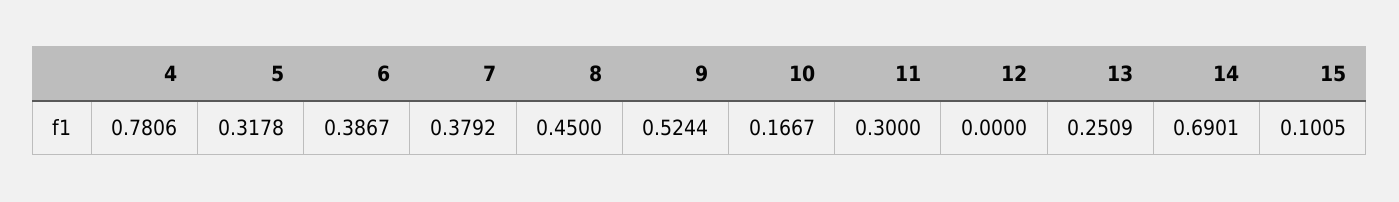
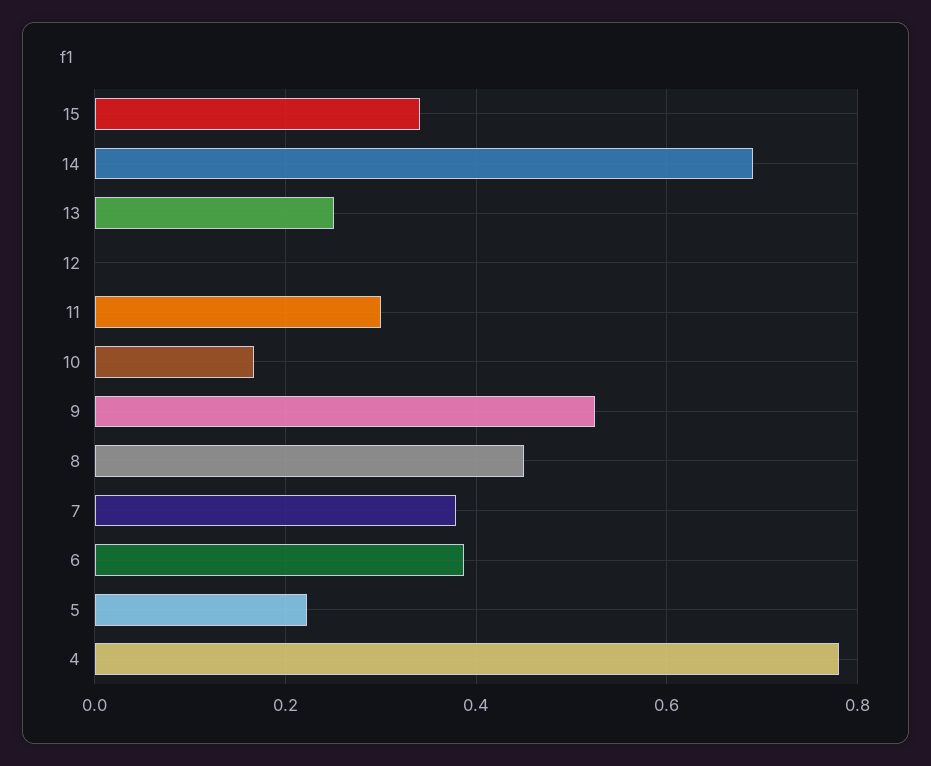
  {
    "4": 0.7806,
-   "5": 0.3178,
+   "5": 0.22,
    "6": 0.3867,
    "7": 0.3792,
    "8": 0.45,
    "9": 0.5244,
    "10": 0.1667,
    "11": 0.3,
    "12": 0,
    "13": 0.2509,
    "14": 0.6901,
-   "15": 0.1005
+   "15": 0.34
  }

